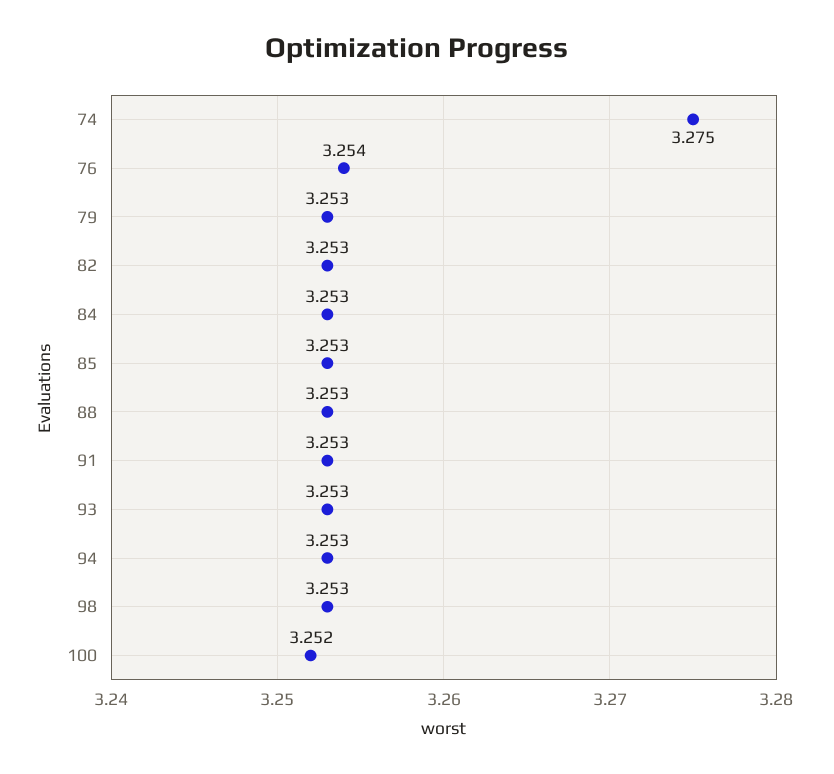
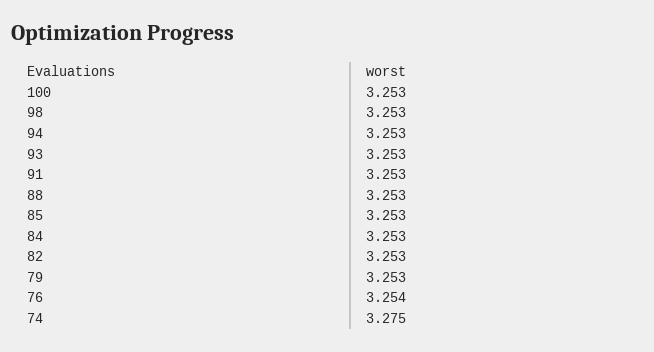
  {
    "74": 3.275,
    "76": 3.254,
    "79": 3.253,
    "82": 3.253,
    "84": 3.253,
    "85": 3.253,
    "88": 3.253,
    "91": 3.253,
    "93": 3.253,
    "94": 3.253,
    "98": 3.253,
-   "100": 3.252
+   "100": 3.253
  }

